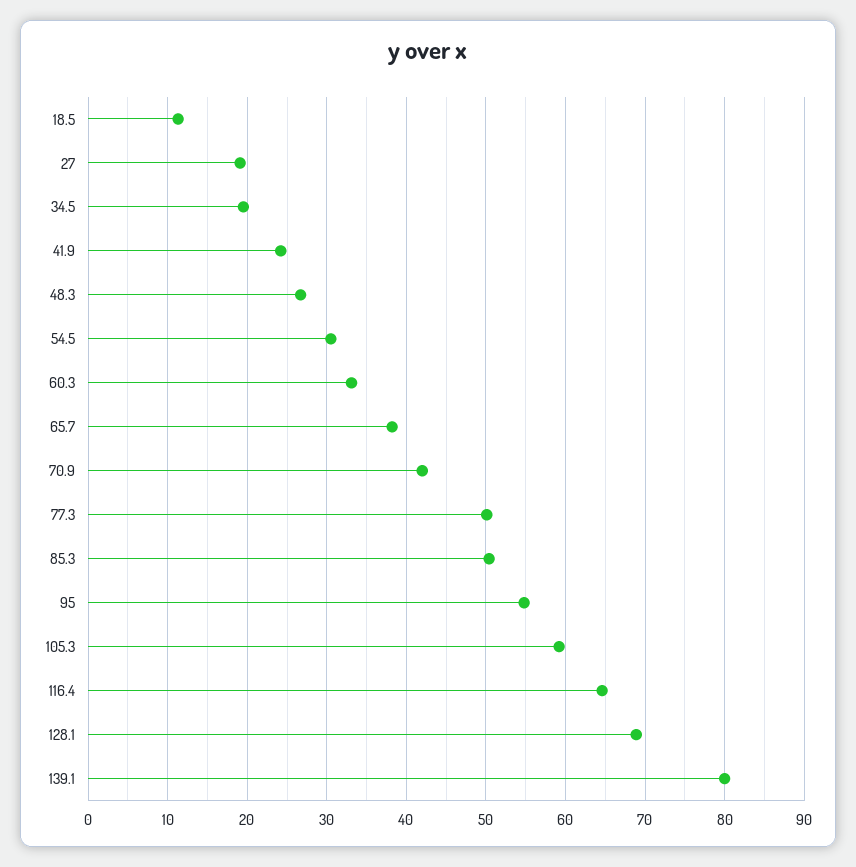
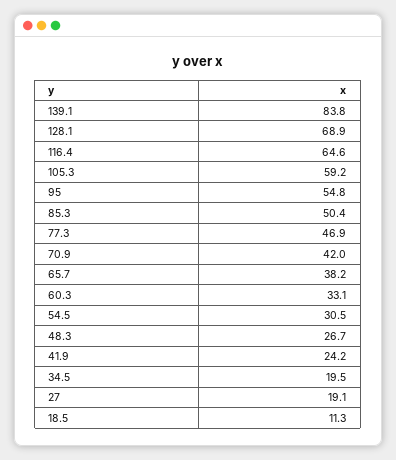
  {
    "18.5": 11.3,
    "27": 19.1,
    "34.5": 19.5,
    "41.9": 24.2,
    "48.3": 26.7,
    "54.5": 30.5,
    "60.3": 33.1,
    "65.7": 38.2,
    "70.9": 42,
-   "77.3": 50,
+   "77.3": 46.9,
    "85.3": 50.4,
    "95": 54.8,
    "105.3": 59.2,
    "116.4": 64.6,
    "128.1": 68.9,
-   "139.1": 80
+   "139.1": 83.8
  }

